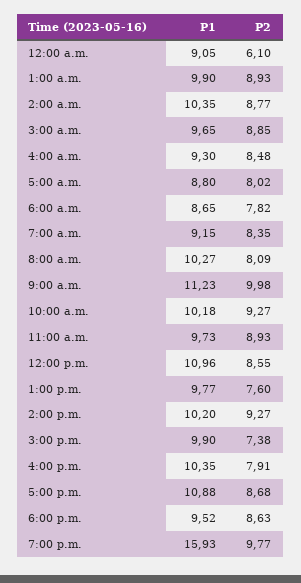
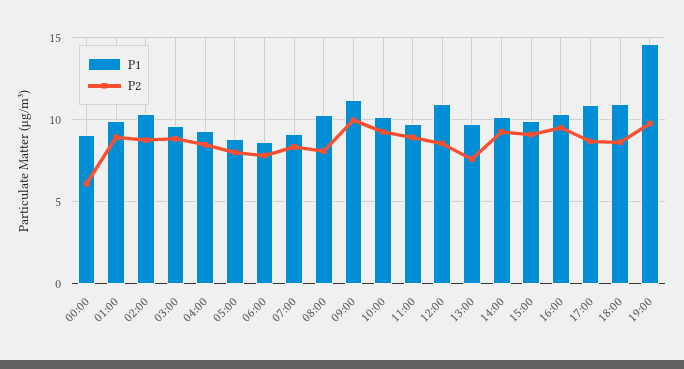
  {
    "P1": {
      "12:00 a.m.": 9.05,
      "1:00 a.m.": 9.9,
      "2:00 a.m.": 10.35,
      "3:00 a.m.": 9.65,
      "4:00 a.m.": 9.3,
      "5:00 a.m.": 8.8,
      "6:00 a.m.": 8.65,
      "7:00 a.m.": 9.15,
      "8:00 a.m.": 10.27,
      "9:00 a.m.": 11.23,
      "10:00 a.m.": 10.18,
      "11:00 a.m.": 9.73,
      "12:00 p.m.": 10.96,
      "1:00 p.m.": 9.77,
      "2:00 p.m.": 10.2,
      "3:00 p.m.": 9.9,
      "4:00 p.m.": 10.35,
      "5:00 p.m.": 10.88,
-     "6:00 p.m.": 9.52,
+     "6:00 p.m.": 11,
-     "7:00 p.m.": 15.93
+     "7:00 p.m.": 14.5
    },
    "P2": {
      "12:00 a.m.": 6.1,
      "1:00 a.m.": 8.93,
      "2:00 a.m.": 8.77,
      "3:00 a.m.": 8.85,
      "4:00 a.m.": 8.48,
      "5:00 a.m.": 8.02,
      "6:00 a.m.": 7.82,
      "7:00 a.m.": 8.35,
      "8:00 a.m.": 8.09,
      "9:00 a.m.": 9.98,
      "10:00 a.m.": 9.27,
      "11:00 a.m.": 8.93,
      "12:00 p.m.": 8.55,
      "1:00 p.m.": 7.6,
      "2:00 p.m.": 9.27,
-     "3:00 p.m.": 7.38,
+     "3:00 p.m.": 9,
-     "4:00 p.m.": 7.91,
+     "4:00 p.m.": 9.5,
      "5:00 p.m.": 8.68,
      "6:00 p.m.": 8.63,
      "7:00 p.m.": 9.77
    }
  }

